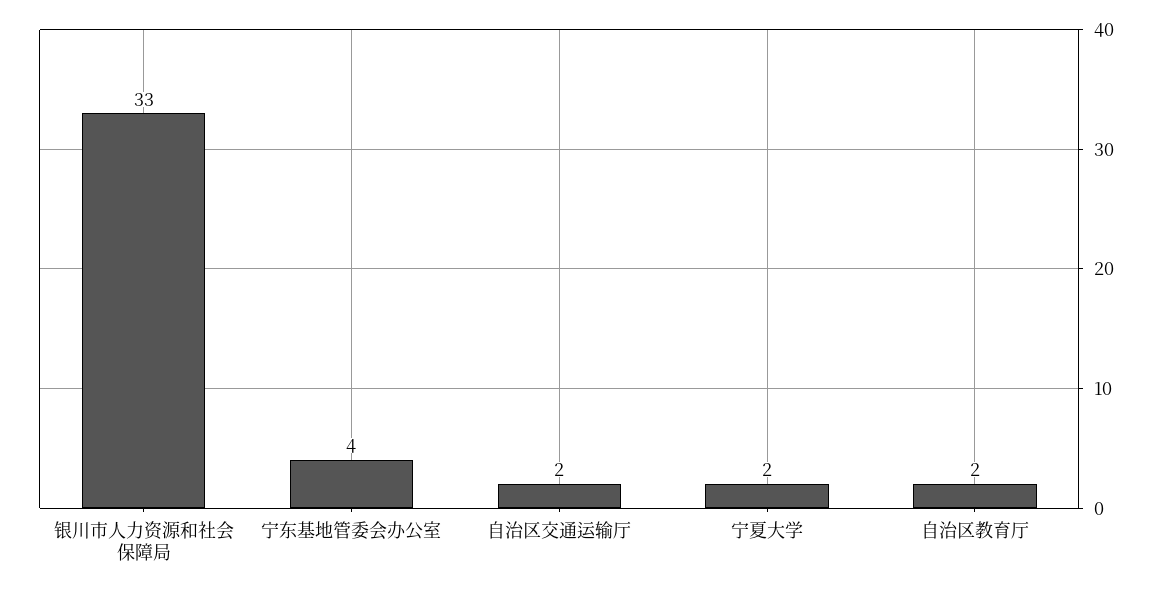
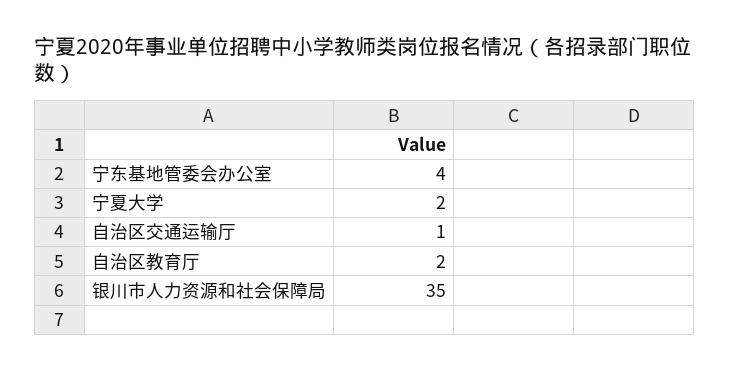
  {
-   "银川市人力资源和社会保障局": 33,
+   "银川市人力资源和社会保障局": 35,
    "宁东基地管委会办公室": 4,
-   "自治区交通运输厅": 2,
+   "自治区交通运输厅": 1,
    "宁夏大学": 2,
    "自治区教育厅": 2
  }

